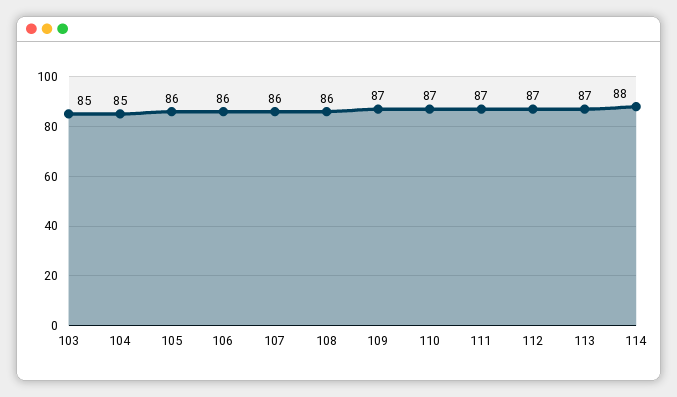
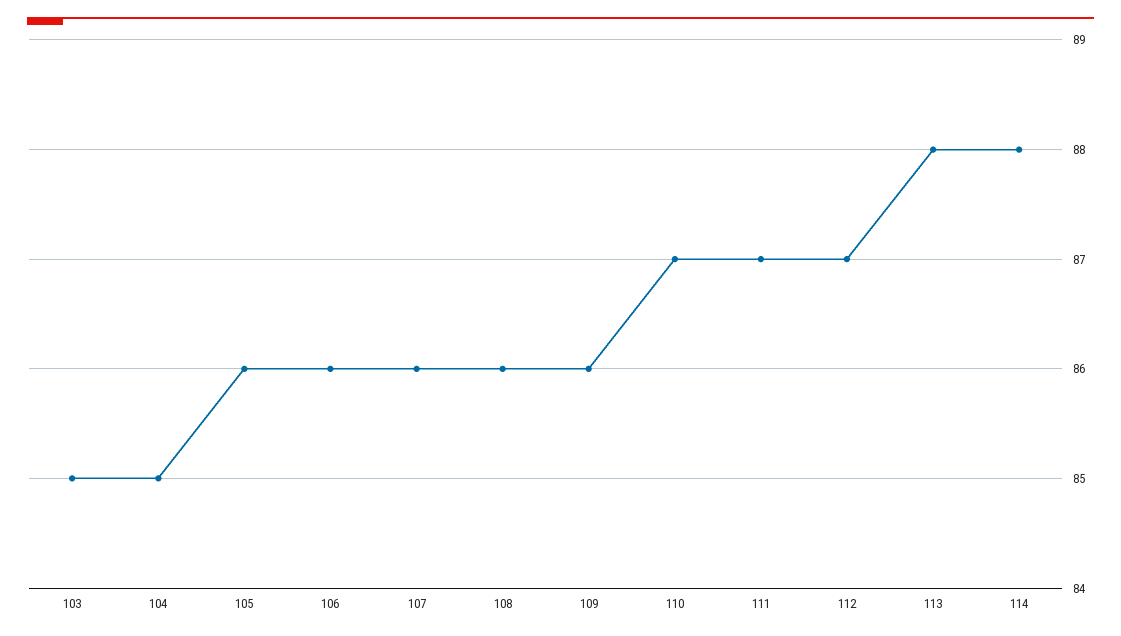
  {
    "103": 85,
    "104": 85,
    "105": 86,
    "106": 86,
    "107": 86,
    "108": 86,
-   "109": 87,
+   "109": 86,
    "110": 87,
    "111": 87,
    "112": 87,
-   "113": 87,
+   "113": 88,
    "114": 88
  }

